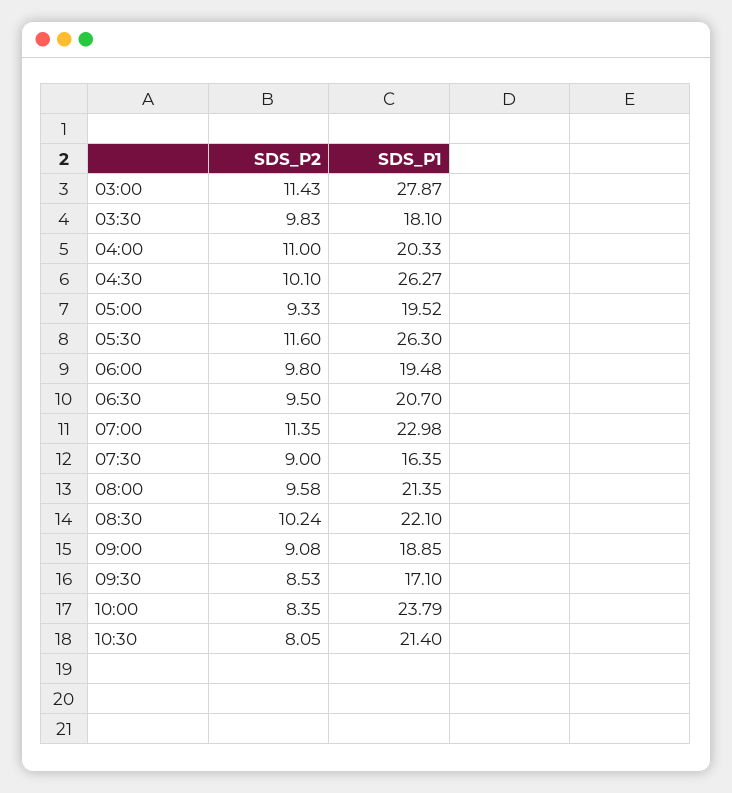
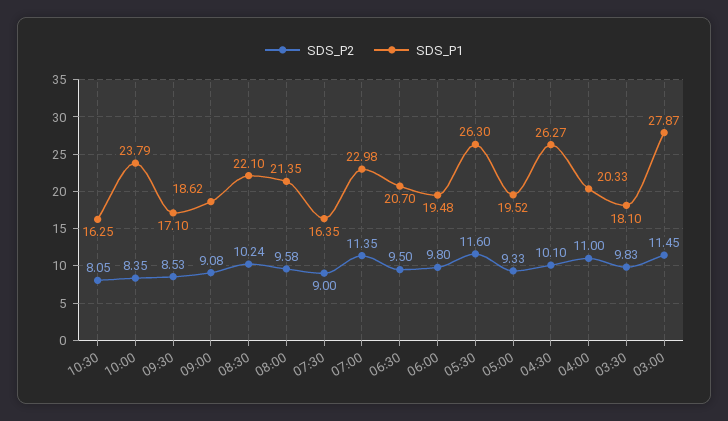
  {
    "SDS_P2": {
-     "03:00": 11.43,
+     "03:00": 11.45,
      "03:30": 9.83,
      "04:00": 11,
      "04:30": 10.1,
      "05:00": 9.33,
      "05:30": 11.6,
      "06:00": 9.8,
      "06:30": 9.5,
      "07:00": 11.35,
      "07:30": 9,
      "08:00": 9.58,
      "08:30": 10.24,
      "09:00": 9.08,
      "09:30": 8.53,
      "10:00": 8.35,
      "10:30": 8.05
    },
    "SDS_P1": {
      "03:00": 27.87,
      "03:30": 18.1,
      "04:00": 20.33,
      "04:30": 26.27,
      "05:00": 19.52,
      "05:30": 26.3,
      "06:00": 19.48,
      "06:30": 20.7,
      "07:00": 22.98,
      "07:30": 16.35,
      "08:00": 21.35,
      "08:30": 22.1,
-     "09:00": 18.85,
+     "09:00": 18.62,
      "09:30": 17.1,
      "10:00": 23.79,
-     "10:30": 21.4
+     "10:30": 16.25
    }
  }

